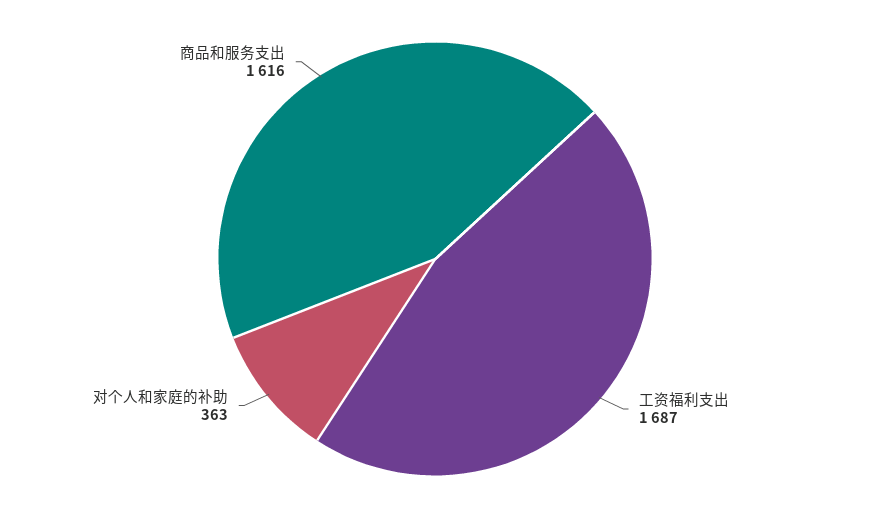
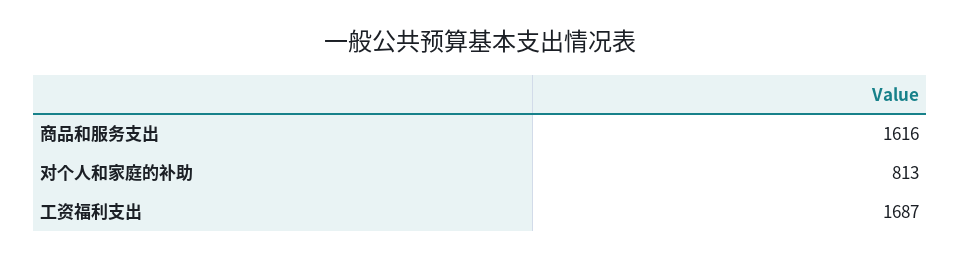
  {
    "工资福利支出": 1687,
-   "对个人和家庭的补助": 363,
+   "对个人和家庭的补助": 813,
    "商品和服务支出": 1616
  }

